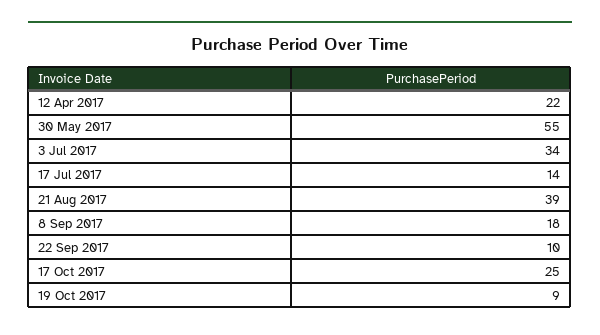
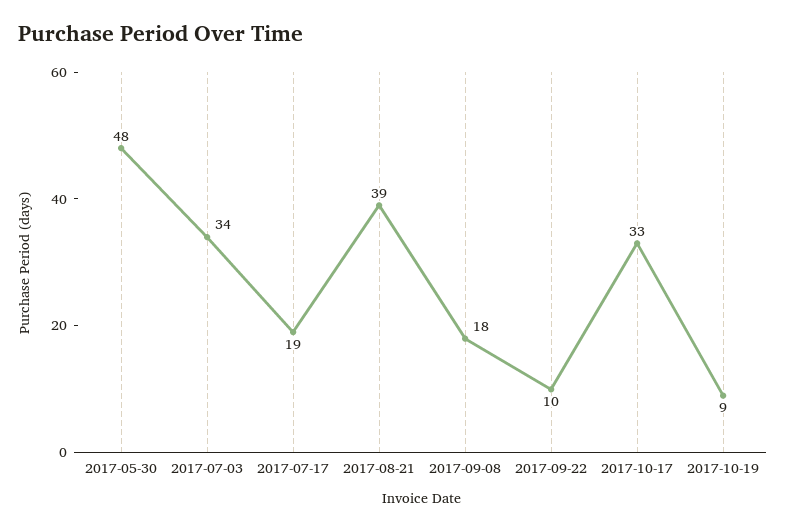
  {
-   "12 Apr 2017": 22,
-   "30 May 2017": 55,
+   "30 May 2017": 48,
    "3 Jul 2017": 34,
-   "17 Jul 2017": 14,
+   "17 Jul 2017": 19,
    "21 Aug 2017": 39,
    "8 Sep 2017": 18,
    "22 Sep 2017": 10,
-   "17 Oct 2017": 25,
+   "17 Oct 2017": 33,
    "19 Oct 2017": 9
  }

